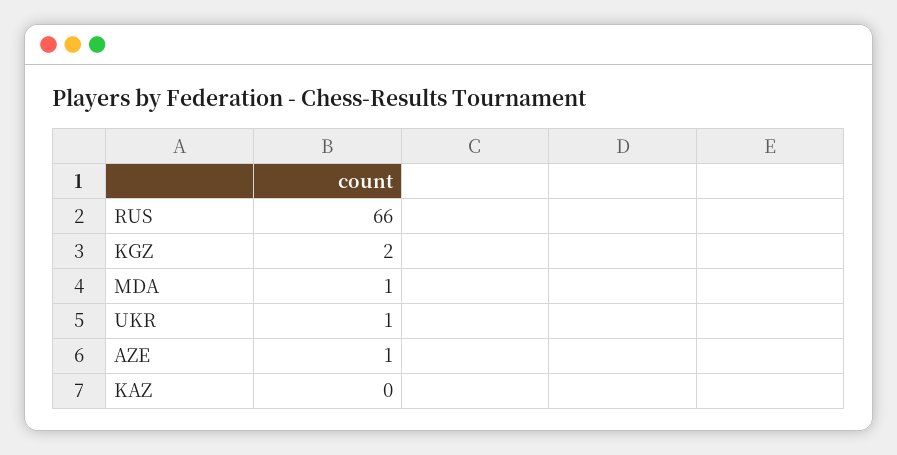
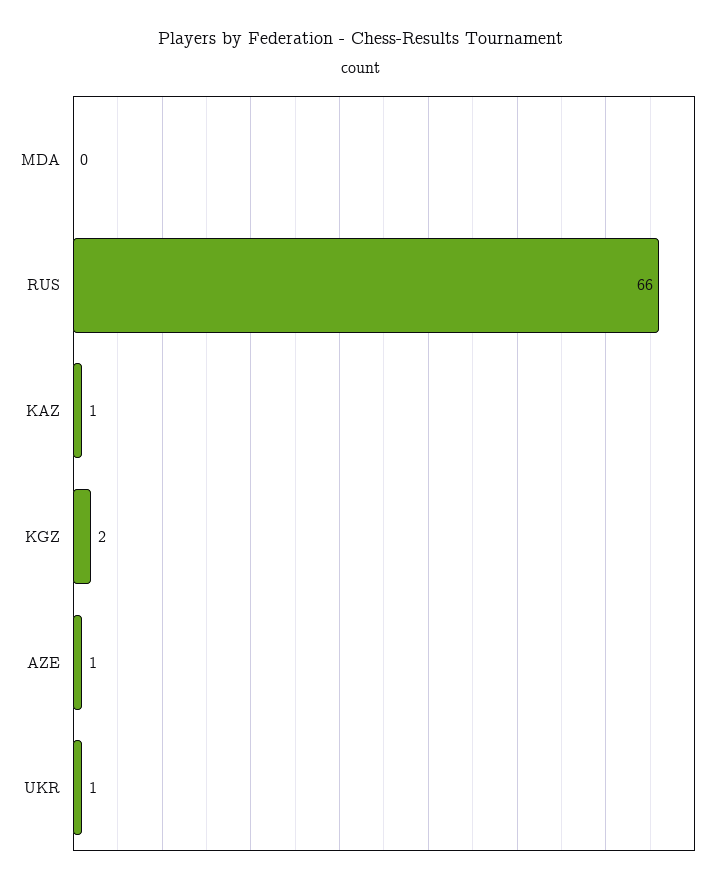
  {
    "RUS": 66,
    "KGZ": 2,
-   "MDA": 1,
+   "MDA": 0,
    "UKR": 1,
    "AZE": 1,
-   "KAZ": 0
+   "KAZ": 1
  }

